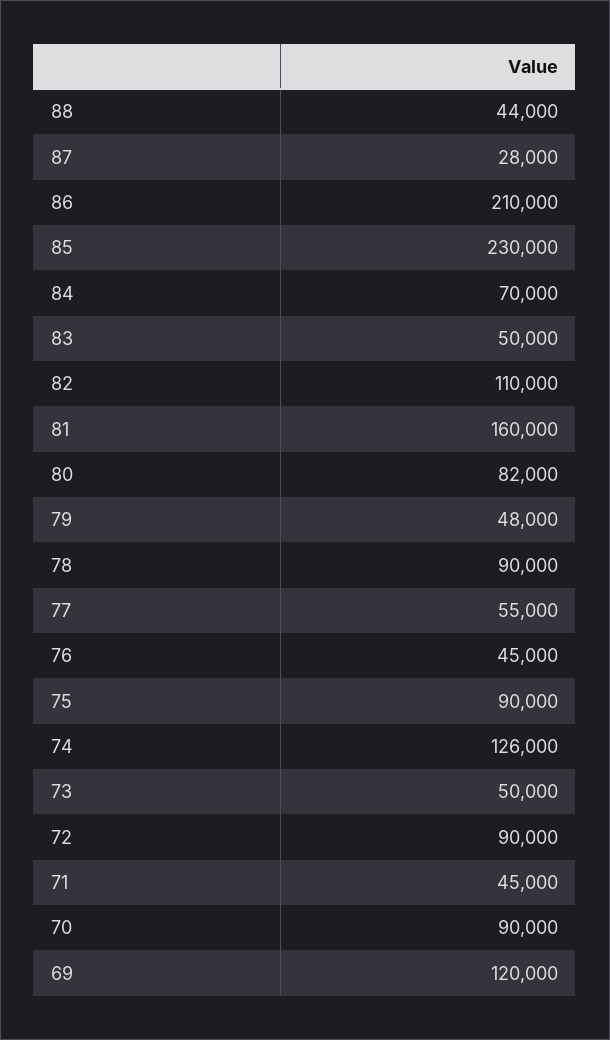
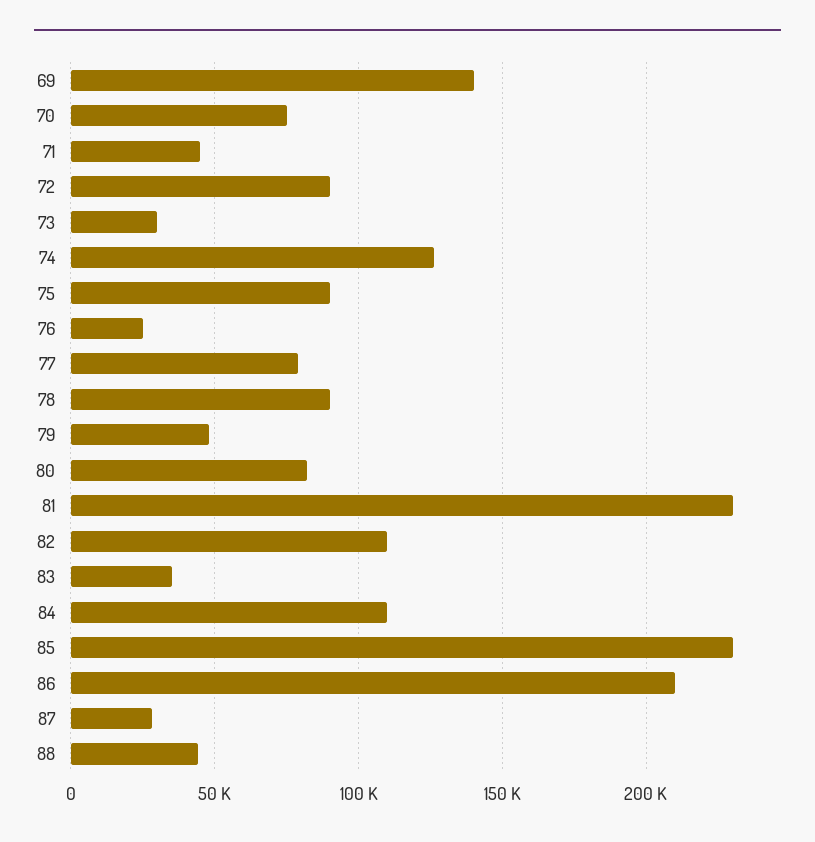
  {
    "88": 44000,
    "87": 28000,
    "86": 210000,
    "85": 230000,
-   "84": 70000,
+   "84": 110000,
-   "83": 50000,
+   "83": 35000,
    "82": 110000,
-   "81": 160000,
+   "81": 230000,
    "80": 82000,
    "79": 48000,
    "78": 90000,
-   "77": 55000,
+   "77": 80000,
-   "76": 45000,
+   "76": 25000,
    "75": 90000,
    "74": 126000,
-   "73": 50000,
+   "73": 30000,
    "72": 90000,
    "71": 45000,
-   "70": 90000,
+   "70": 75000,
-   "69": 120000
+   "69": 140000
  }

